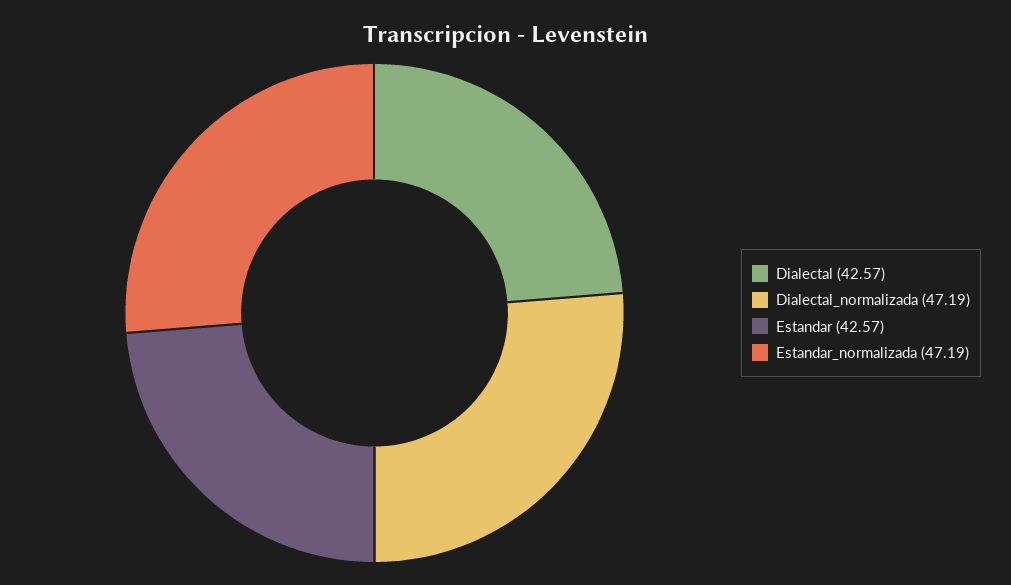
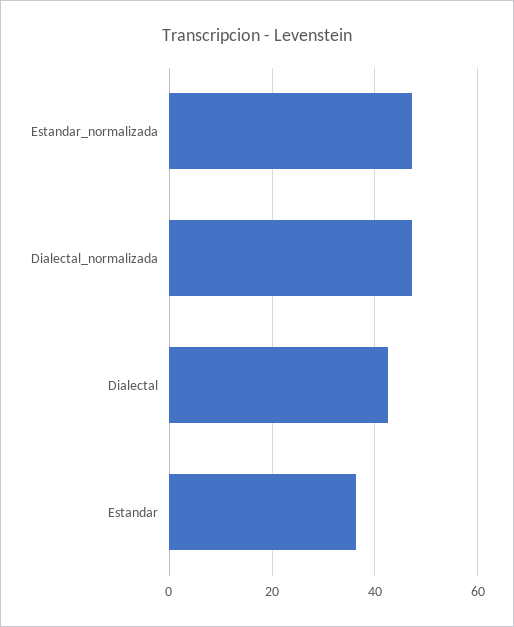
  {
    "Dialectal": 42.57,
    "Dialectal_normalizada": 47.19,
-   "Estandar": 42.57,
+   "Estandar": 36,
    "Estandar_normalizada": 47.19
  }

